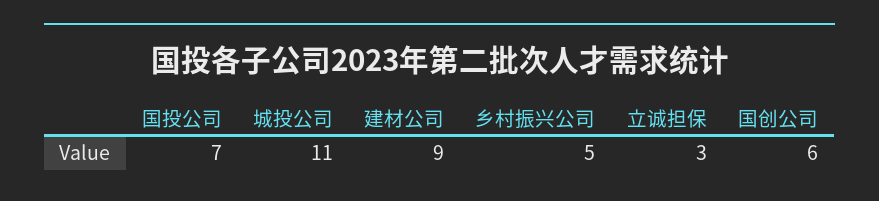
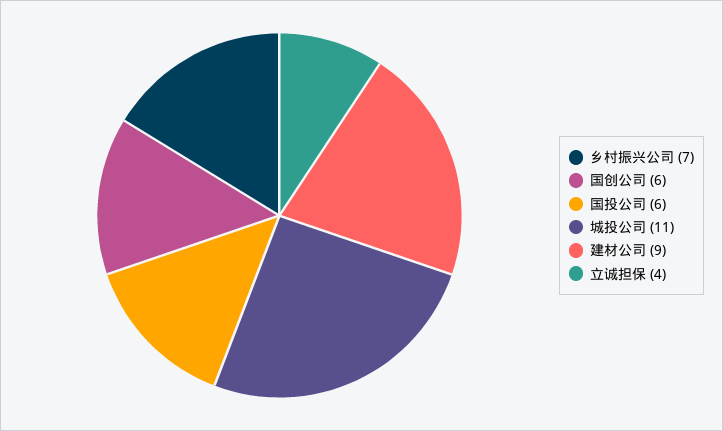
  {
-   "国投公司": 7,
+   "国投公司": 6,
    "城投公司": 11,
    "建材公司": 9,
-   "乡村振兴公司": 5,
+   "乡村振兴公司": 7,
-   "立诚担保": 3,
+   "立诚担保": 4,
    "国创公司": 6
  }

